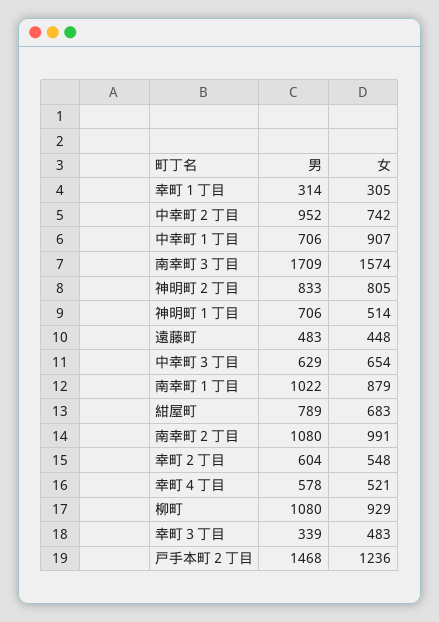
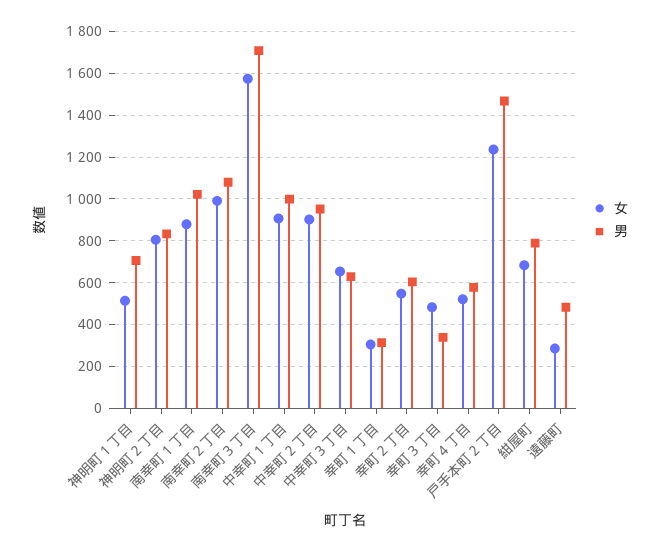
  {
    "男": {
      "幸町１丁目": 314,
      "中幸町２丁目": 952,
-     "中幸町１丁目": 706,
+     "中幸町１丁目": 1000,
      "南幸町３丁目": 1709,
      "神明町２丁目": 833,
      "神明町１丁目": 706,
      "遠藤町": 483,
      "中幸町３丁目": 629,
      "南幸町１丁目": 1022,
      "紺屋町": 789,
      "南幸町２丁目": 1080,
      "幸町２丁目": 604,
      "幸町４丁目": 578,
-     "柳町": 1080,
      "幸町３丁目": 339,
      "戸手本町２丁目": 1468
    },
    "女": {
      "幸町１丁目": 305,
-     "中幸町２丁目": 742,
+     "中幸町２丁目": 900,
      "中幸町１丁目": 907,
      "南幸町３丁目": 1574,
      "神明町２丁目": 805,
      "神明町１丁目": 514,
-     "遠藤町": 448,
+     "遠藤町": 300,
      "中幸町３丁目": 654,
      "南幸町１丁目": 879,
      "紺屋町": 683,
      "南幸町２丁目": 991,
      "幸町２丁目": 548,
      "幸町４丁目": 521,
-     "柳町": 929,
      "幸町３丁目": 483,
      "戸手本町２丁目": 1236
    }
  }

